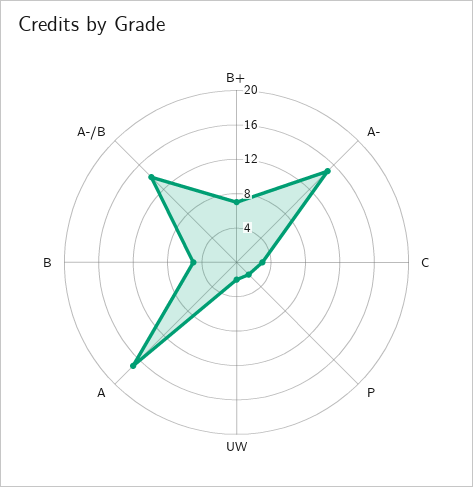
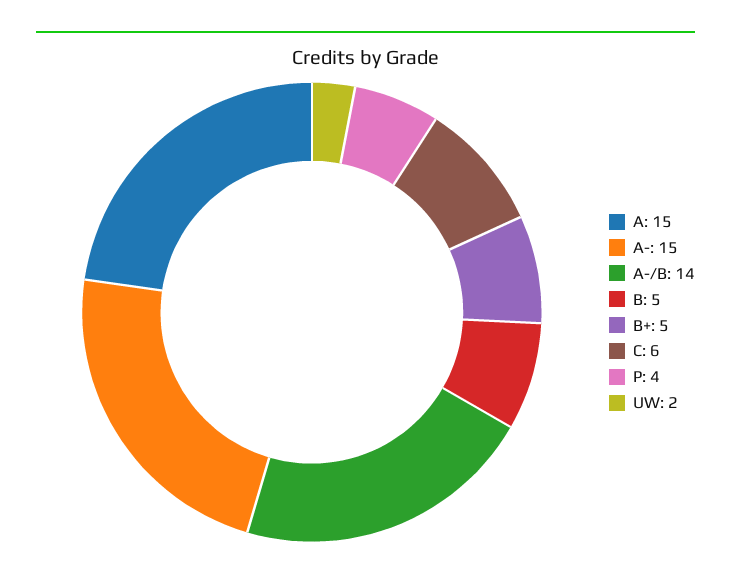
  {
-   "B+": 7,
+   "B+": 5,
    "A-": 15,
-   "C": 3,
+   "C": 6,
-   "P": 2,
+   "P": 4,
    "UW": 2,
-   "A": 17,
+   "A": 15,
    "B": 5,
    "A-/B": 14
  }

